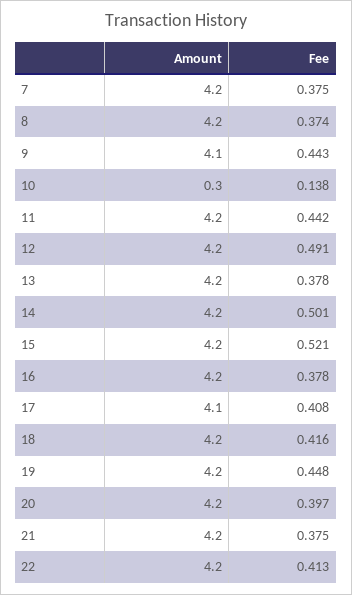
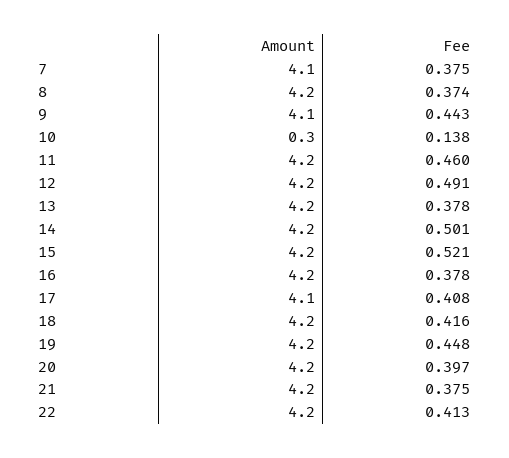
  {
    "Amount": {
-     "7": 4.2,
+     "7": 4.1,
      "8": 4.2,
      "9": 4.1,
      "10": 0.3,
      "11": 4.2,
      "12": 4.2,
      "13": 4.2,
      "14": 4.2,
      "15": 4.2,
      "16": 4.2,
      "17": 4.1,
      "18": 4.2,
      "19": 4.2,
      "20": 4.2,
      "21": 4.2,
      "22": 4.2
    },
    "Fee": {
      "7": 0.375,
      "8": 0.374,
      "9": 0.443,
      "10": 0.138,
-     "11": 0.442,
+     "11": 0.46,
      "12": 0.491,
      "13": 0.378,
      "14": 0.501,
      "15": 0.521,
      "16": 0.378,
      "17": 0.408,
      "18": 0.416,
      "19": 0.448,
      "20": 0.397,
      "21": 0.375,
      "22": 0.413
    }
  }

